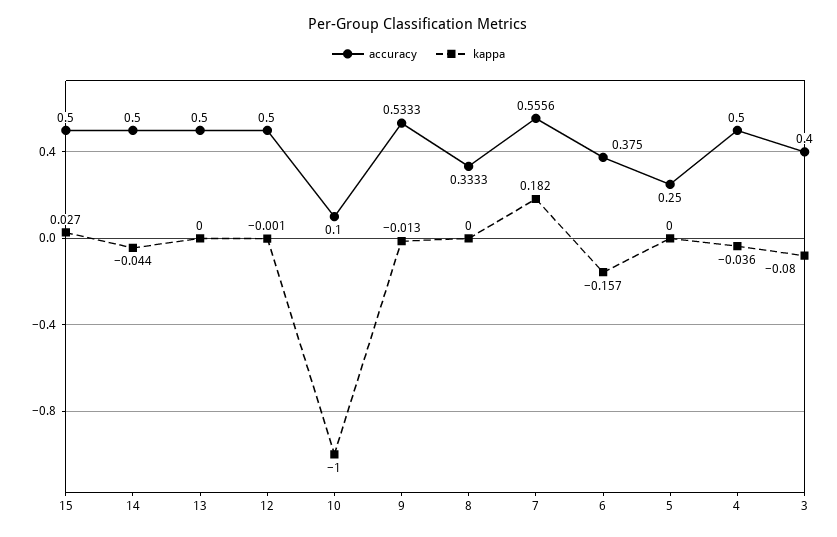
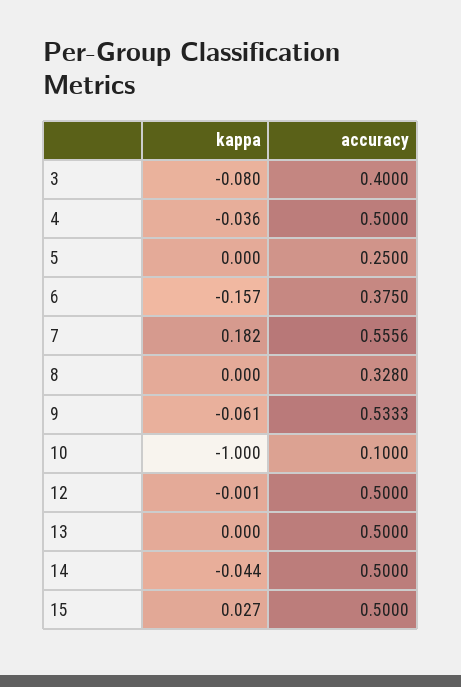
  {
    "accuracy": {
      "15": 0.5,
      "14": 0.5,
      "13": 0.5,
      "12": 0.5,
      "10": 0.1,
      "9": 0.5333,
-     "8": 0.3333,
+     "8": 0.328,
      "7": 0.5556,
      "6": 0.375,
      "5": 0.25,
      "4": 0.5,
      "3": 0.4
    },
    "kappa": {
      "15": 0.027,
      "14": -0.044,
      "13": 0,
      "12": -0.001,
      "10": -1,
-     "9": -0.013,
+     "9": -0.061,
      "8": 0,
      "7": 0.182,
      "6": -0.157,
      "5": 0,
      "4": -0.036,
      "3": -0.08
    }
  }

